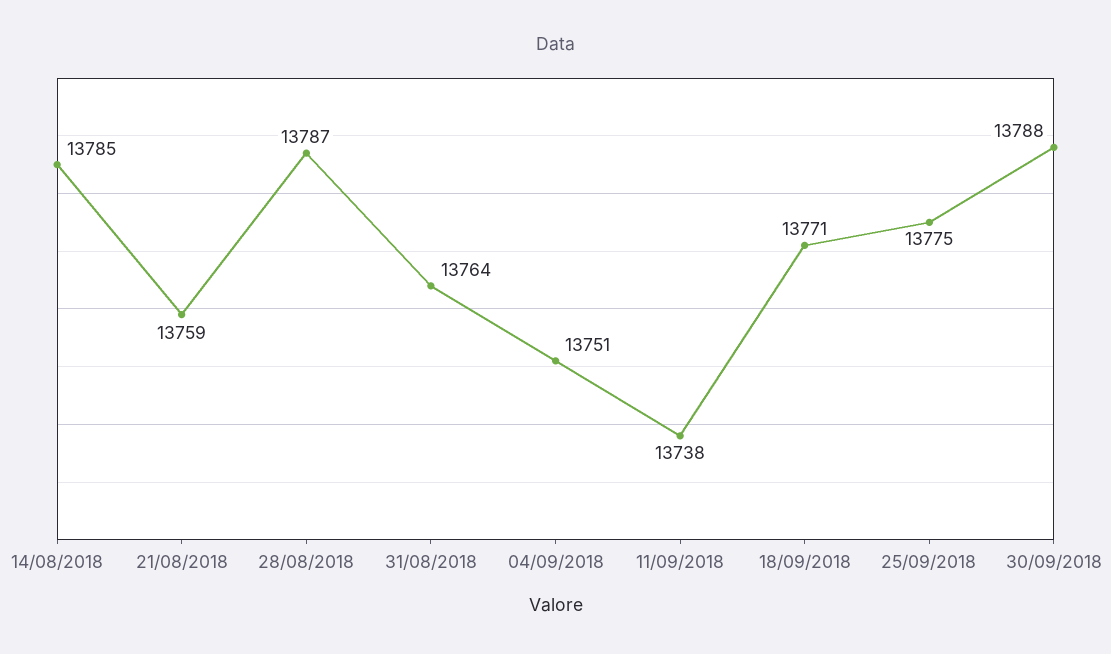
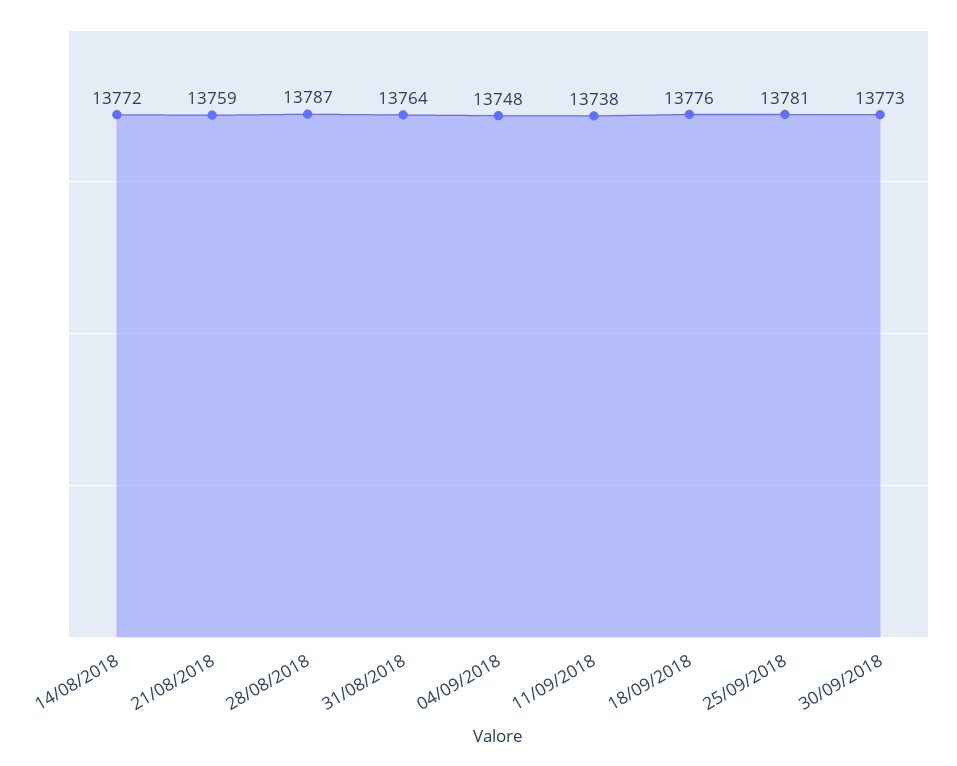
  {
-   "14/08/2018": 13785,
+   "14/08/2018": 13772,
    "21/08/2018": 13759,
    "28/08/2018": 13787,
    "31/08/2018": 13764,
-   "04/09/2018": 13751,
+   "04/09/2018": 13748,
    "11/09/2018": 13738,
-   "18/09/2018": 13771,
+   "18/09/2018": 13776,
-   "25/09/2018": 13775,
+   "25/09/2018": 13781,
-   "30/09/2018": 13788
+   "30/09/2018": 13773
  }

